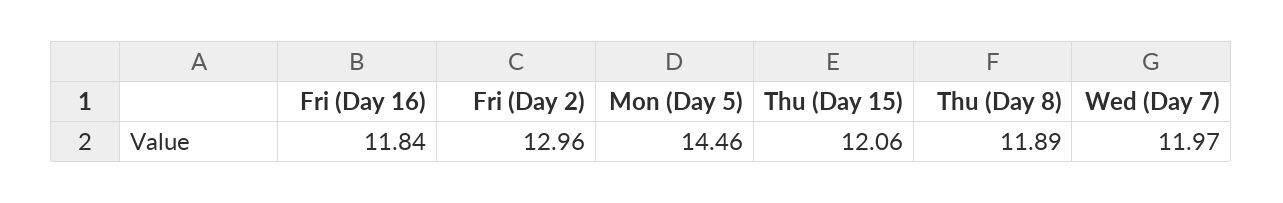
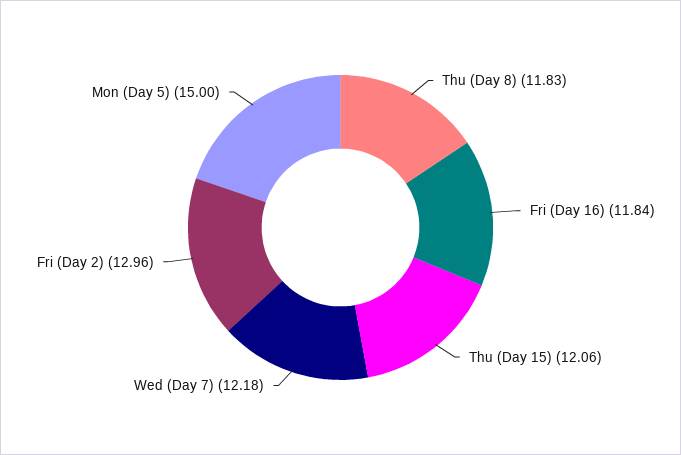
  {
    "Fri (Day 16)": 11.84,
    "Fri (Day 2)": 12.96,
-   "Mon (Day 5)": 14.46,
+   "Mon (Day 5)": 15,
    "Thu (Day 15)": 12.06,
-   "Thu (Day 8)": 11.89,
+   "Thu (Day 8)": 11.83,
-   "Wed (Day 7)": 11.97
+   "Wed (Day 7)": 12.18
  }

